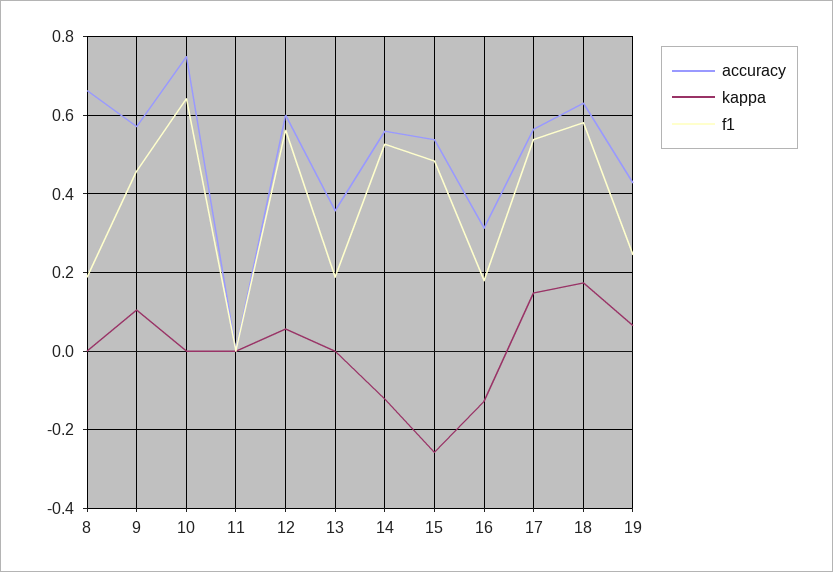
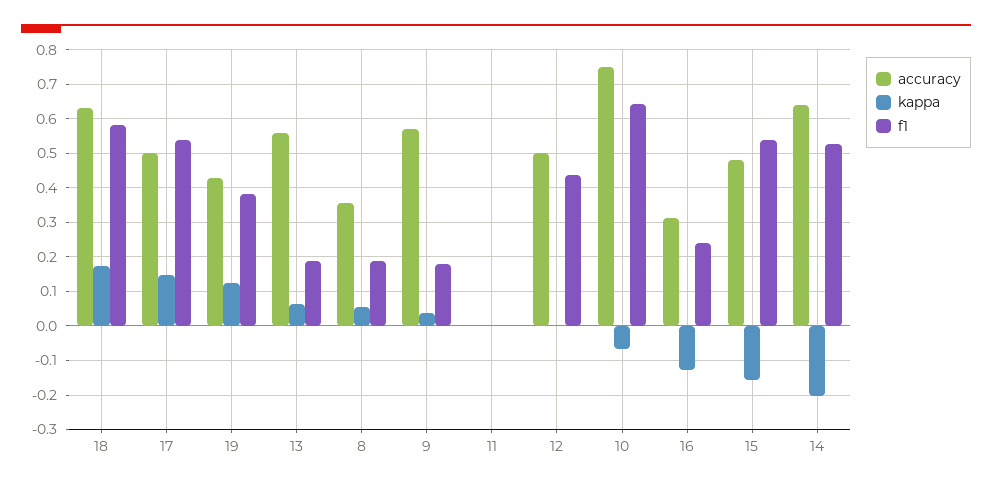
  {
    "accuracy": {
-     "8": 0.66,
+     "8": 0.36,
      "9": 0.58,
      "10": 0.76,
      "11": 0,
-     "12": 0.6,
+     "12": 0.5,
-     "13": 0.36,
+     "13": 0.56,
-     "14": 0.56,
+     "14": 0.64,
-     "15": 0.54,
+     "15": 0.48,
      "16": 0.32,
-     "17": 0.56,
+     "17": 0.5,
      "18": 0.64,
      "19": 0.42
    },
    "kappa": {
-     "8": 0,
+     "8": 0.06,
-     "9": 0.1,
+     "9": 0.04,
-     "10": 0,
+     "10": -0.06,
      "11": 0,
-     "12": 0.06,
+     "12": 0,
-     "13": 0,
+     "13": 0.06,
-     "14": -0.12,
+     "14": -0.2,
-     "15": -0.26,
+     "15": -0.16,
      "16": -0.12,
      "17": 0.14,
      "18": 0.18,
-     "19": 0.06
+     "19": 0.12
    },
    "f1": {
      "8": 0.18,
-     "9": 0.46,
+     "9": 0.18,
      "10": 0.64,
      "11": 0,
-     "12": 0.56,
+     "12": 0.44,
      "13": 0.18,
      "14": 0.52,
-     "15": 0.48,
+     "15": 0.54,
-     "16": 0.18,
+     "16": 0.24,
      "17": 0.54,
      "18": 0.58,
-     "19": 0.24
+     "19": 0.38
    }
  }

